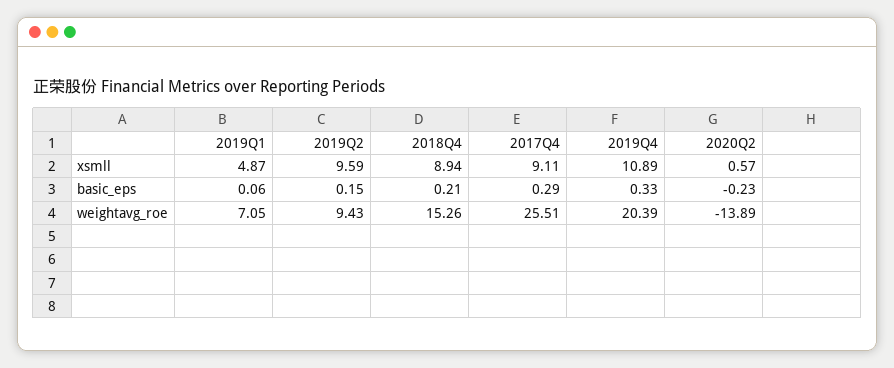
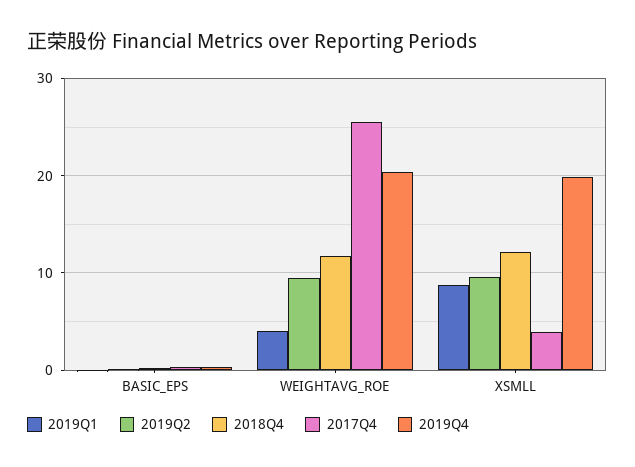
  {
    "2019Q1": {
-     "xsmll": 4.87,
+     "xsmll": 9,
      "basic_eps": 0.06,
-     "weightavg_roe": 7.05
+     "weightavg_roe": 4
    },
    "2019Q2": {
      "xsmll": 9.59,
      "basic_eps": 0.15,
      "weightavg_roe": 9.43
    },
    "2018Q4": {
-     "xsmll": 8.94,
+     "xsmll": 12,
      "basic_eps": 0.21,
-     "weightavg_roe": 15.26
+     "weightavg_roe": 12
    },
    "2017Q4": {
-     "xsmll": 9.11,
+     "xsmll": 4,
      "basic_eps": 0.29,
      "weightavg_roe": 25.51
    },
    "2019Q4": {
-     "xsmll": 10.89,
+     "xsmll": 20,
      "basic_eps": 0.33,
      "weightavg_roe": 20.39
-   },
+   }
-   "2020Q2": {
-     "xsmll": 0.57,
-     "basic_eps": -0.23,
-     "weightavg_roe": -13.89
-   }
  }

